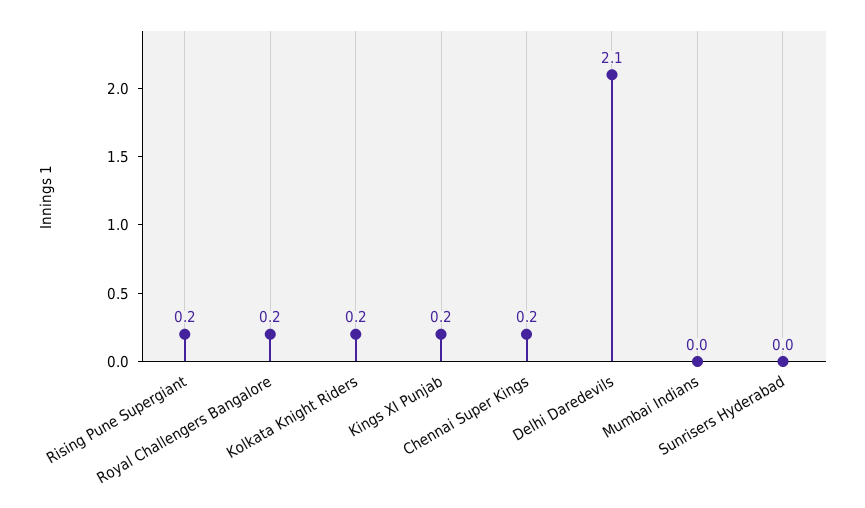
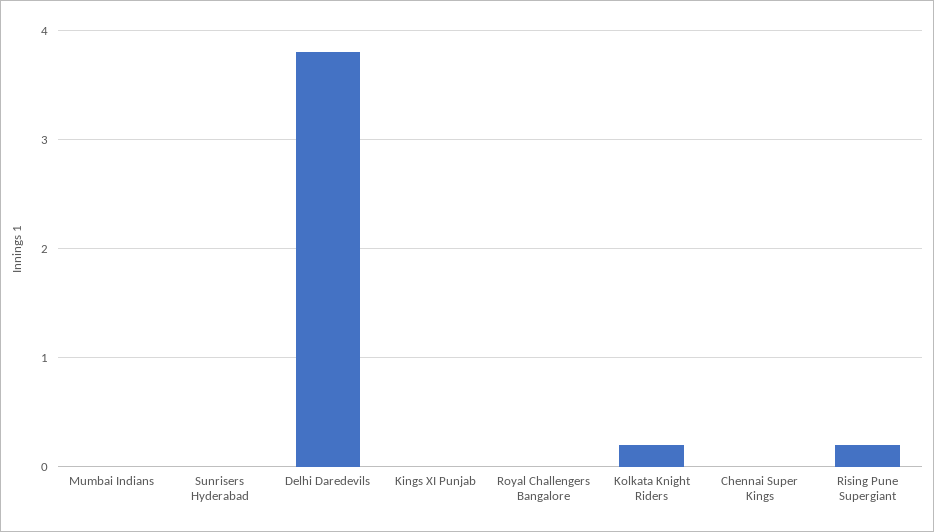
  {
    "Rising Pune Supergiant": 0.2,
-   "Royal Challengers Bangalore": 0.2,
+   "Royal Challengers Bangalore": 0,
    "Kolkata Knight Riders": 0.2,
-   "Kings XI Punjab": 0.2,
+   "Kings XI Punjab": 0,
-   "Chennai Super Kings": 0.2,
+   "Chennai Super Kings": 0,
-   "Delhi Daredevils": 2.1,
+   "Delhi Daredevils": 3.8,
    "Mumbai Indians": 0,
    "Sunrisers Hyderabad": 0
  }

